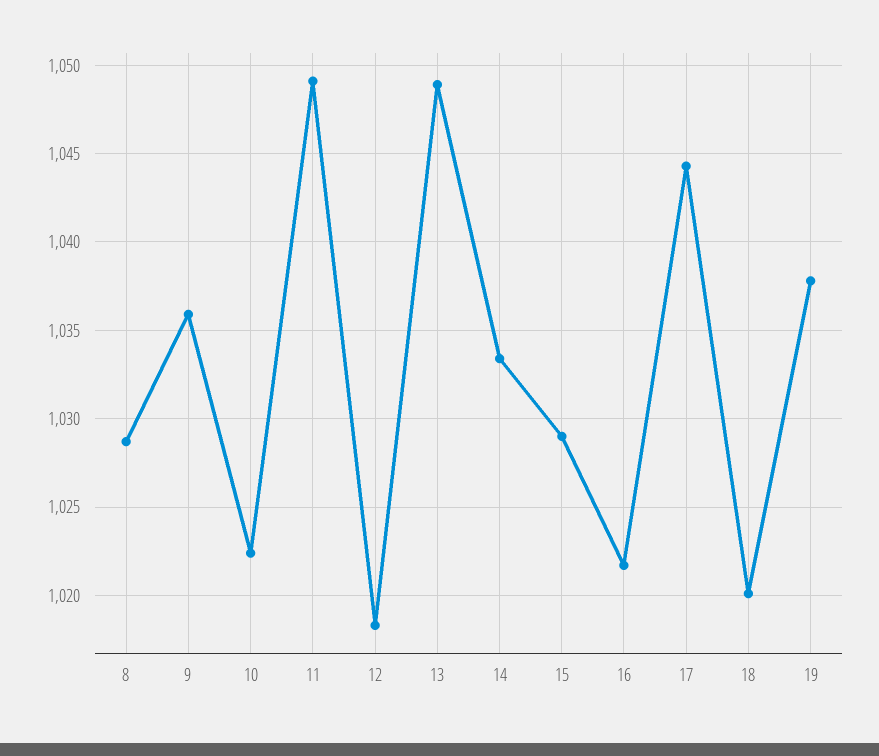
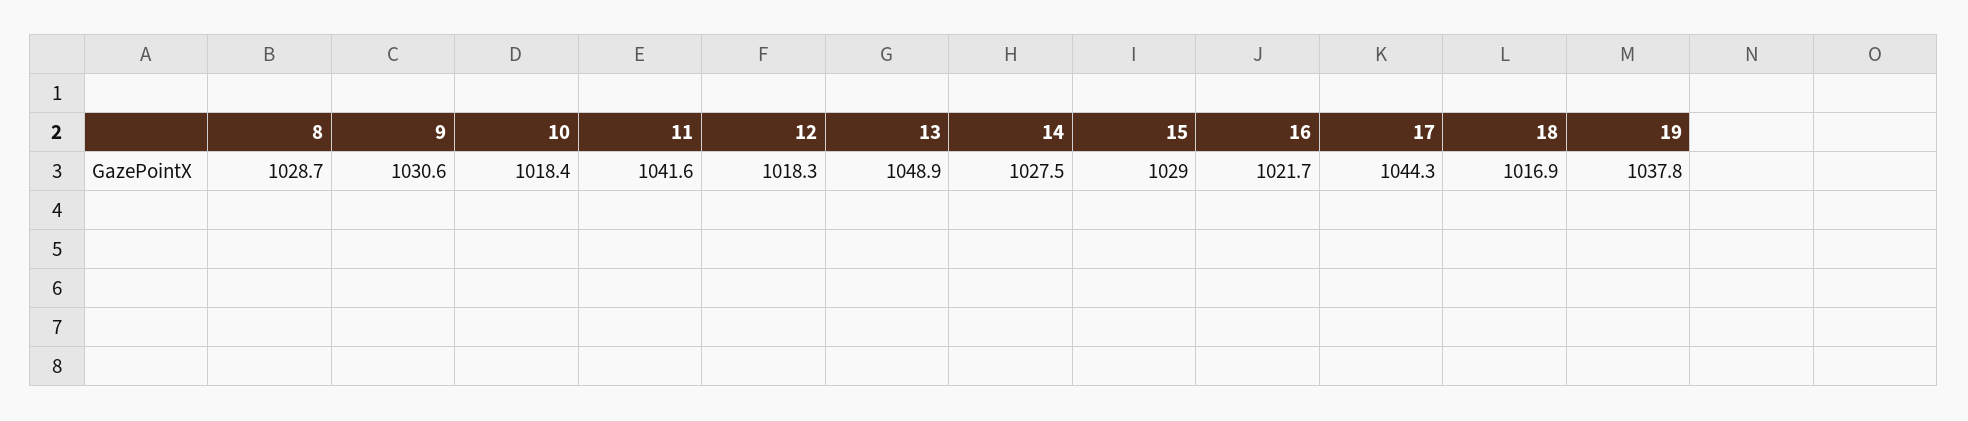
  {
    "8": 1028.7,
-   "9": 1036,
+   "9": 1030.6,
-   "10": 1022.5,
+   "10": 1018.4,
-   "11": 1049,
+   "11": 1041.6,
    "12": 1018.3,
    "13": 1048.9,
-   "14": 1033.5,
+   "14": 1027.5,
    "15": 1029,
    "16": 1021.7,
    "17": 1044.3,
-   "18": 1020,
+   "18": 1016.9,
    "19": 1037.8
  }

